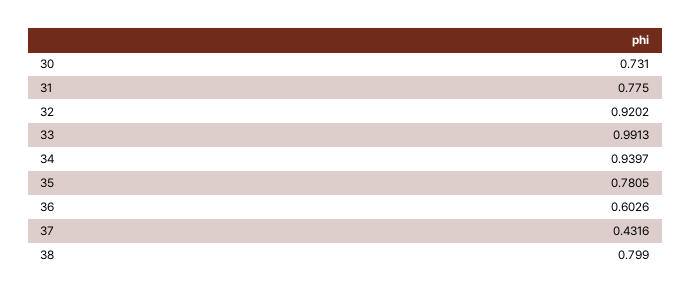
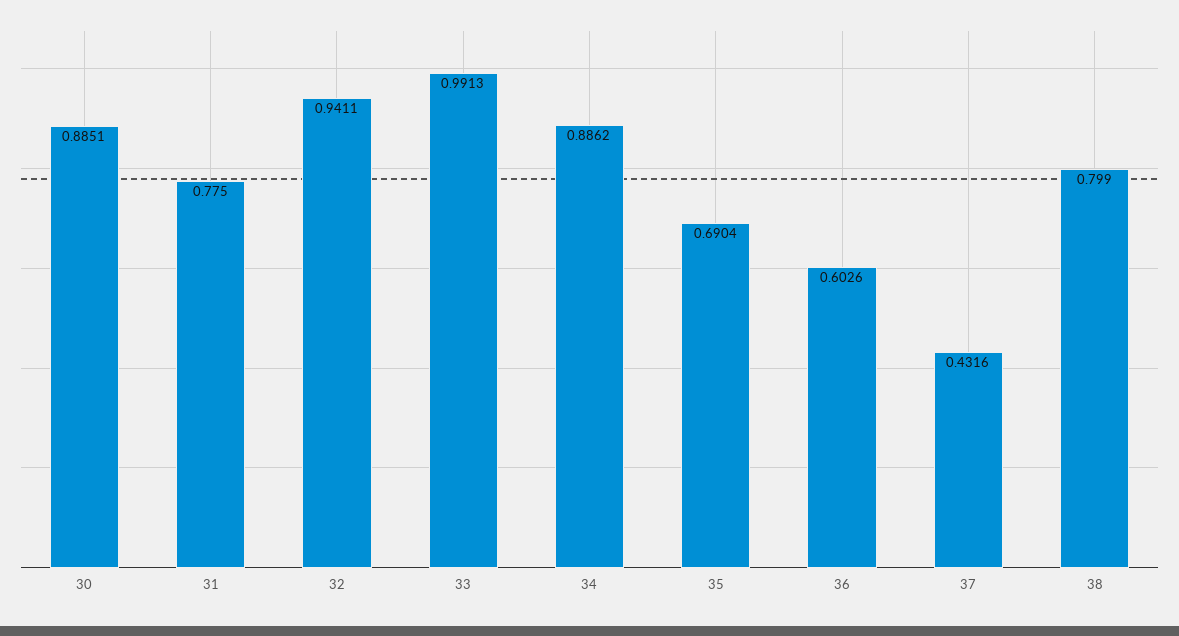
  {
-   "30": 0.731,
+   "30": 0.8851,
    "31": 0.775,
-   "32": 0.9202,
+   "32": 0.9411,
    "33": 0.9913,
-   "34": 0.9397,
+   "34": 0.8862,
-   "35": 0.7805,
+   "35": 0.6904,
    "36": 0.6026,
    "37": 0.4316,
    "38": 0.799
  }

